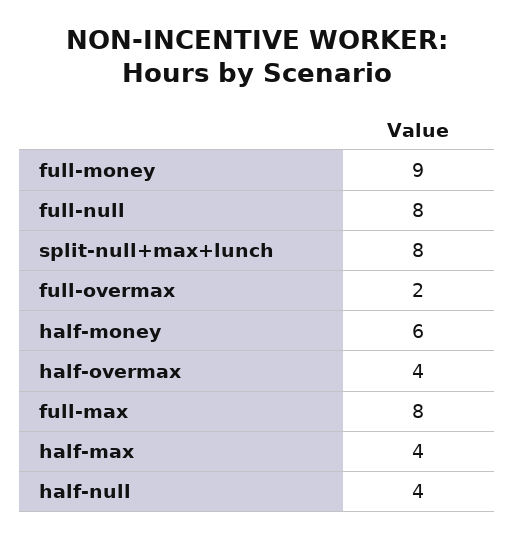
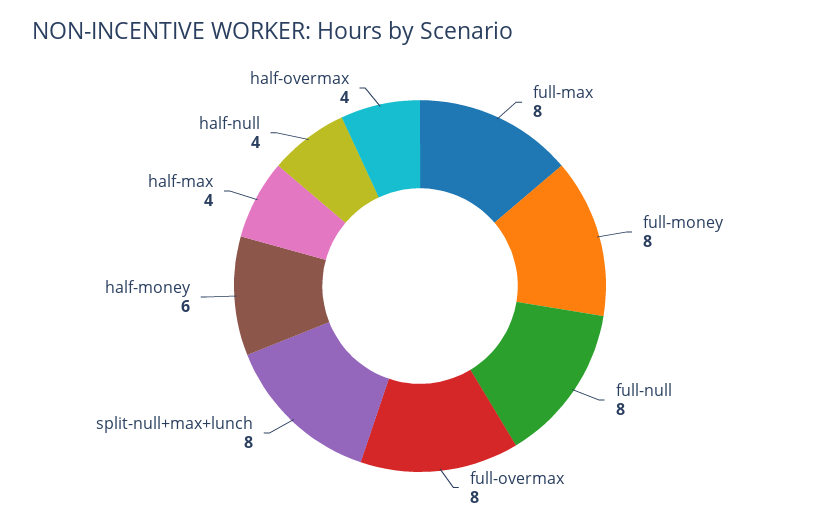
  {
-   "full-money": 9,
+   "full-money": 8,
    "full-null": 8,
    "split-null+max+lunch": 8,
-   "full-overmax": 2,
+   "full-overmax": 8,
    "half-money": 6,
    "half-overmax": 4,
    "full-max": 8,
    "half-max": 4,
    "half-null": 4
  }

